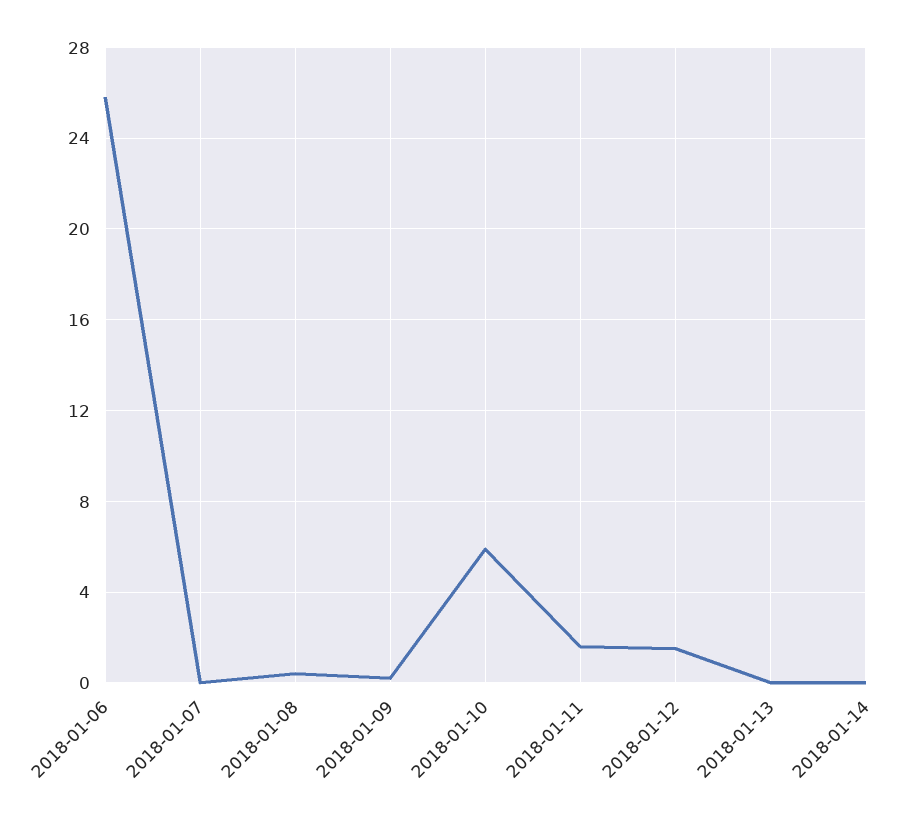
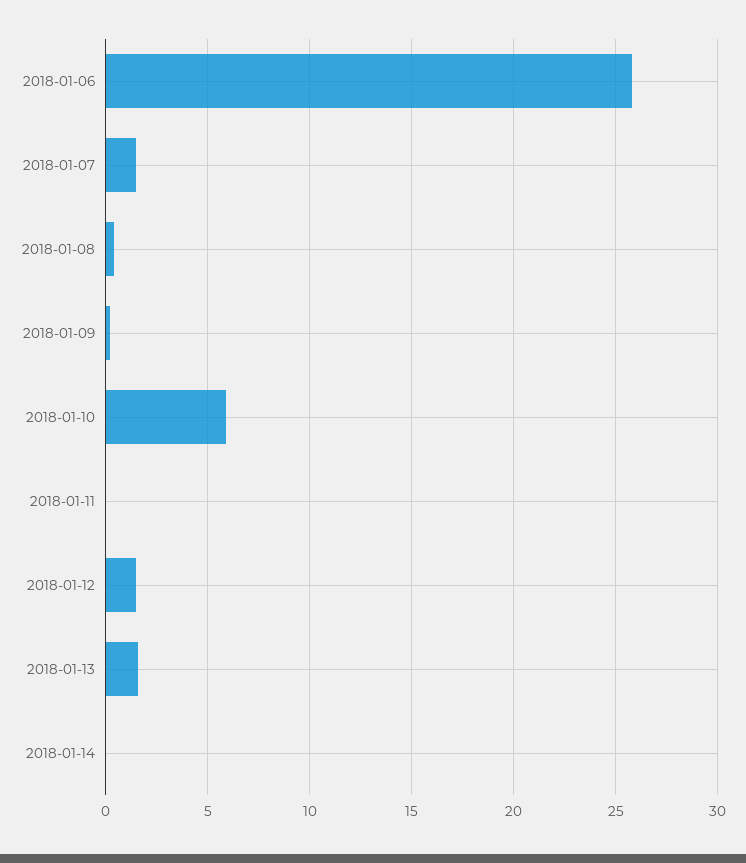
  {
    "2018-01-06": 26,
-   "2018-01-07": 0,
+   "2018-01-07": 1.5,
    "2018-01-08": 0.5,
    "2018-01-09": 0,
    "2018-01-10": 6,
-   "2018-01-11": 1.5,
+   "2018-01-11": 0,
    "2018-01-12": 1.5,
-   "2018-01-13": 0,
+   "2018-01-13": 1.5,
    "2018-01-14": 0
  }

